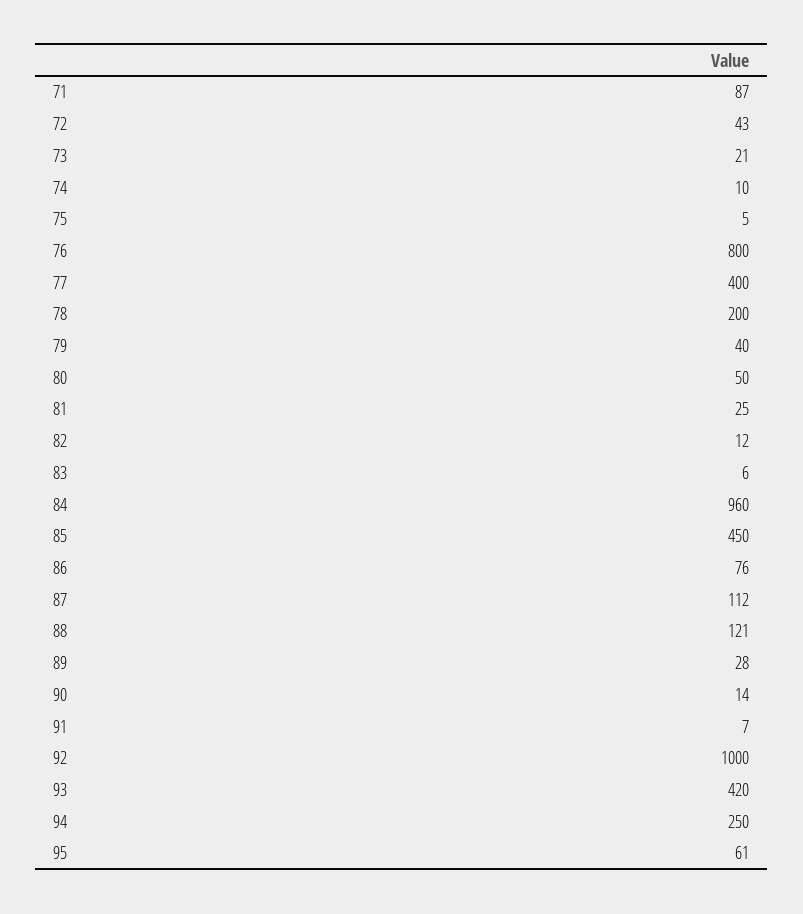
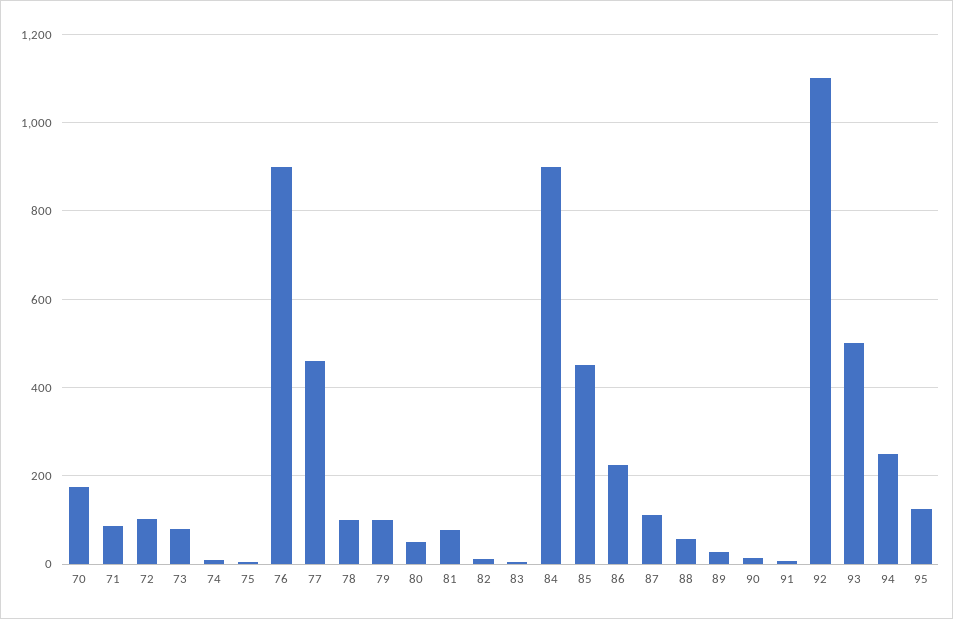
  {
    "71": 87,
-   "72": 43,
+   "72": 100,
-   "73": 21,
+   "73": 80,
    "74": 10,
    "75": 5,
-   "76": 800,
+   "76": 900,
-   "77": 400,
+   "77": 460,
-   "78": 200,
+   "78": 100,
-   "79": 40,
+   "79": 100,
    "80": 50,
-   "81": 25,
+   "81": 80,
    "82": 12,
    "83": 6,
-   "84": 960,
+   "84": 900,
    "85": 450,
-   "86": 76,
+   "86": 220,
    "87": 112,
-   "88": 121,
+   "88": 60,
    "89": 28,
    "90": 14,
    "91": 7,
-   "92": 1000,
+   "92": 1100,
-   "93": 420,
+   "93": 500,
    "94": 250,
-   "95": 61
+   "95": 120,
+   "70": 180
  }

